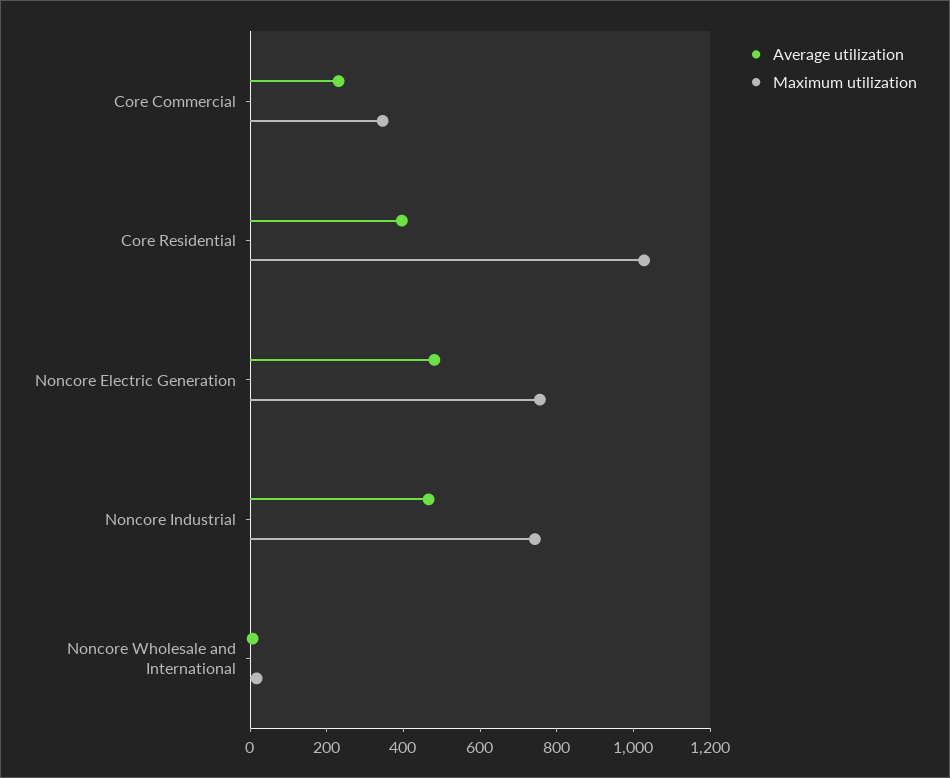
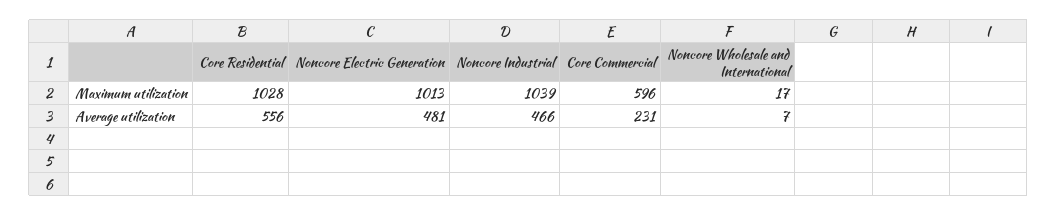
  {
    "Average utilization": {
      "Core Commercial": 231,
-     "Core Residential": 400,
+     "Core Residential": 556,
      "Noncore Electric Generation": 481,
      "Noncore Industrial": 466,
      "Noncore Wholesale and International": 7
    },
    "Maximum utilization": {
-     "Core Commercial": 350,
+     "Core Commercial": 596,
      "Core Residential": 1028,
-     "Noncore Electric Generation": 750,
+     "Noncore Electric Generation": 1013,
-     "Noncore Industrial": 750,
+     "Noncore Industrial": 1039,
      "Noncore Wholesale and International": 17
    }
  }

